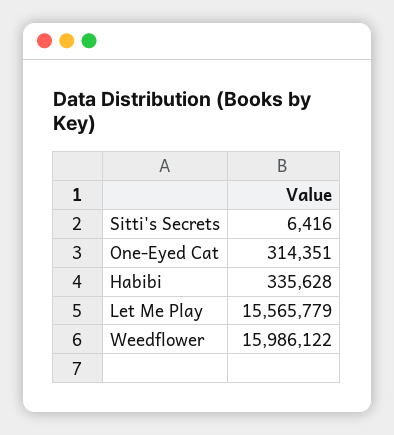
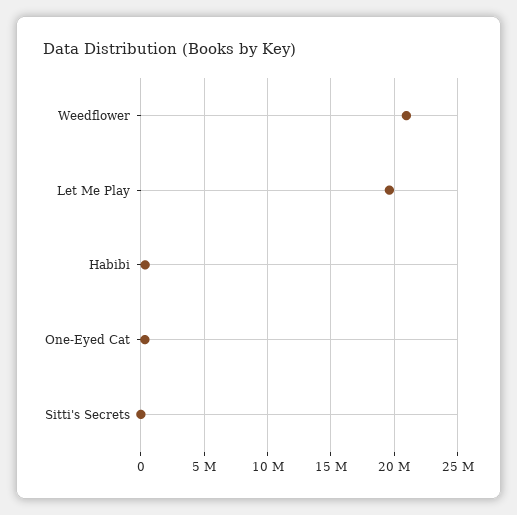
  {
    "Sitti's Secrets": 6416,
    "One-Eyed Cat": 314351,
    "Habibi": 335628,
-   "Let Me Play": 15565779,
+   "Let Me Play": 19500000,
-   "Weedflower": 15986122
+   "Weedflower": 21000000
  }

